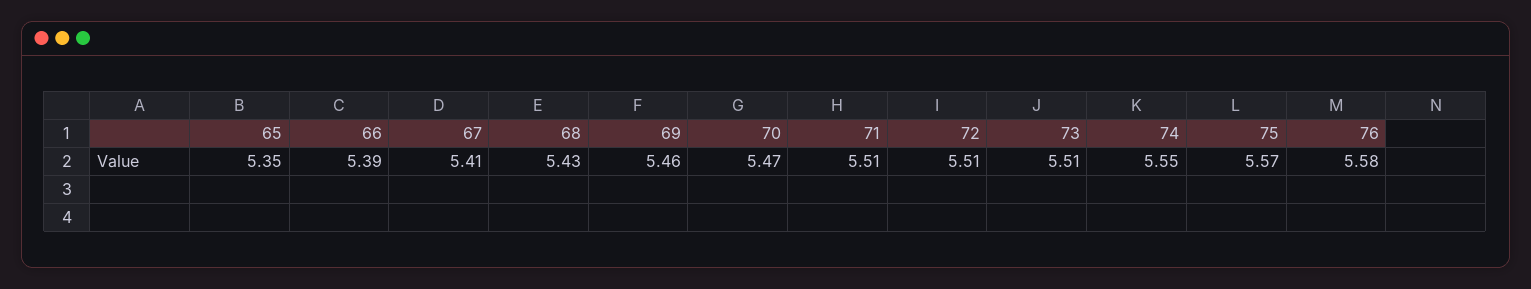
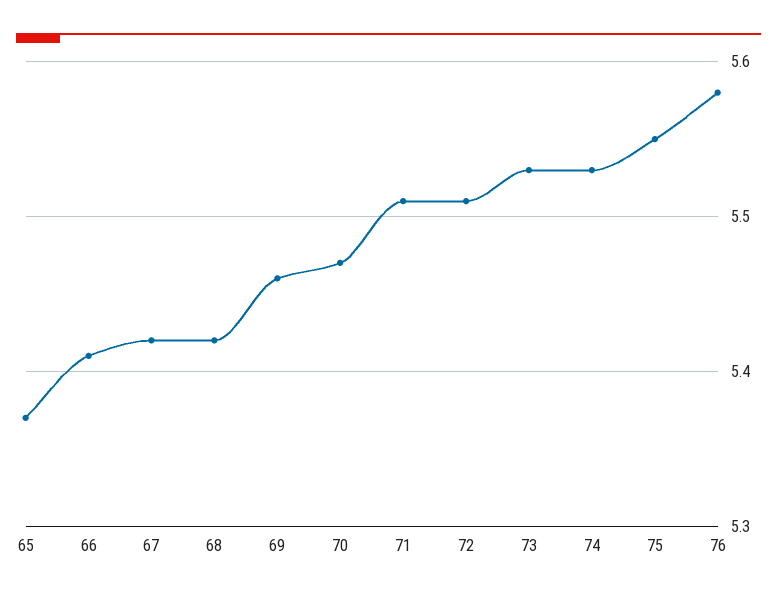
  {
-   "65": 5.35,
+   "65": 5.37,
-   "66": 5.39,
+   "66": 5.41,
-   "67": 5.41,
+   "67": 5.42,
-   "68": 5.43,
+   "68": 5.42,
    "69": 5.46,
    "70": 5.47,
    "71": 5.51,
    "72": 5.51,
-   "73": 5.51,
+   "73": 5.53,
-   "74": 5.55,
+   "74": 5.53,
-   "75": 5.57,
+   "75": 5.55,
    "76": 5.58
  }

